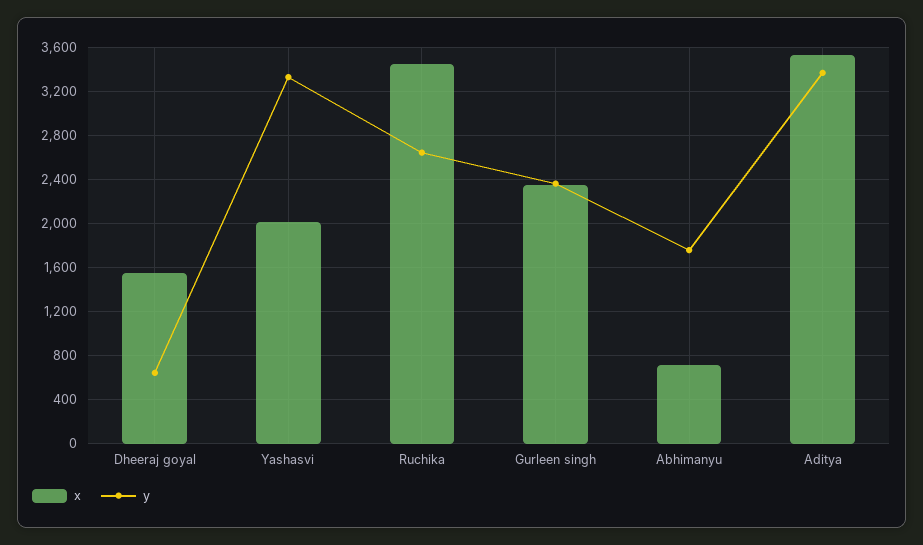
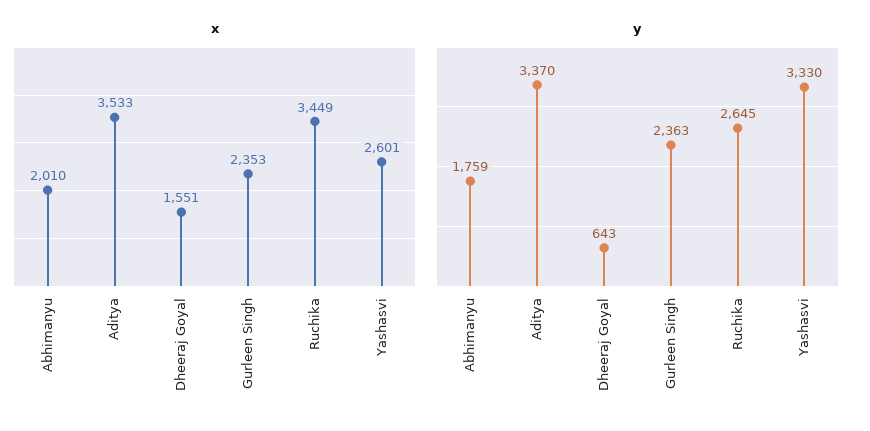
  {
    "x": {
      "Dheeraj goyal": 1551,
-     "Yashasvi": 2000,
+     "Yashasvi": 2601,
      "Ruchika": 3449,
      "Gurleen singh": 2353,
-     "Abhimanyu": 700,
+     "Abhimanyu": 2010,
      "Aditya": 3533
    },
    "y": {
      "Dheeraj goyal": 643,
      "Yashasvi": 3330,
      "Ruchika": 2645,
      "Gurleen singh": 2363,
      "Abhimanyu": 1759,
      "Aditya": 3370
    }
  }

